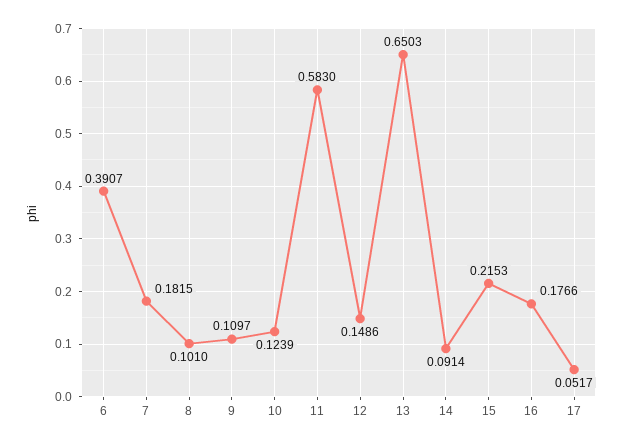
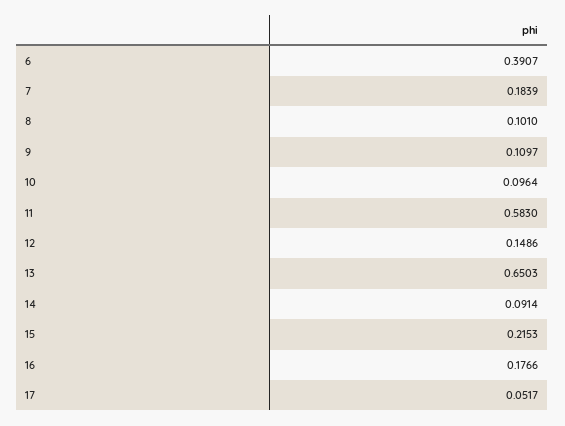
  {
    "6": 0.3907,
-   "7": 0.1815,
+   "7": 0.1839,
    "8": 0.101,
    "9": 0.1097,
-   "10": 0.1239,
+   "10": 0.0964,
    "11": 0.583,
    "12": 0.1486,
    "13": 0.6503,
    "14": 0.0914,
    "15": 0.2153,
    "16": 0.1766,
    "17": 0.0517
  }

